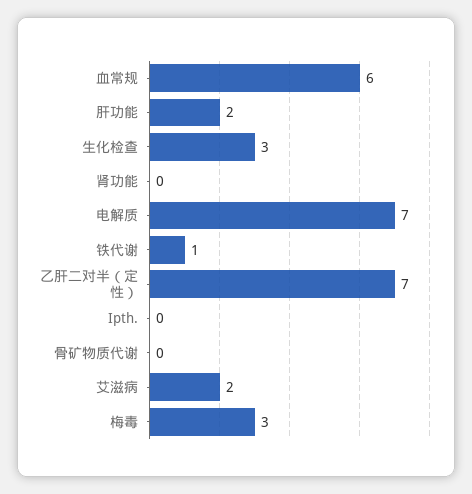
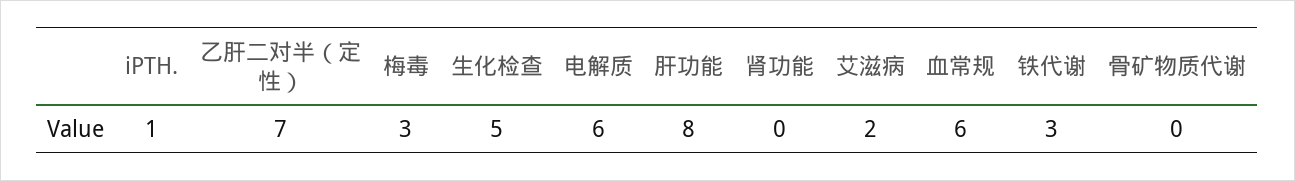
  {
    "血常规": 6,
-   "肝功能": 2,
+   "肝功能": 8,
-   "生化检查": 3,
+   "生化检查": 5,
    "肾功能": 0,
-   "电解质": 7,
+   "电解质": 6,
-   "铁代谢": 1,
+   "铁代谢": 3,
    "乙肝二对半（定性）": 7,
-   "Ipth.": 0,
+   "Ipth.": 1,
    "骨矿物质代谢": 0,
    "艾滋病": 2,
    "梅毒": 3
  }

